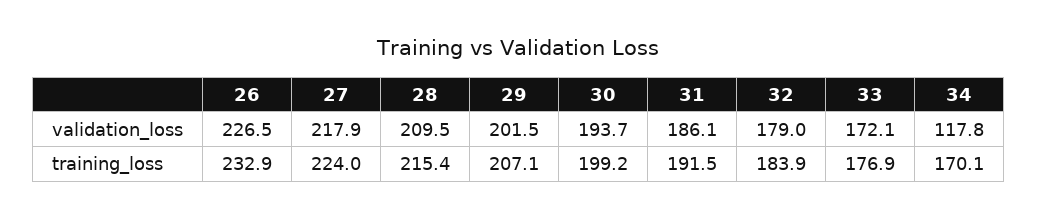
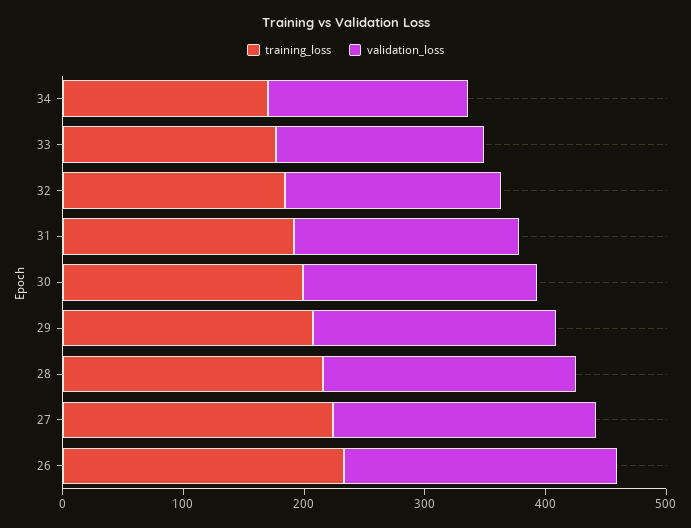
  {
    "validation_loss": {
      "26": 226.5,
      "27": 217.9,
      "28": 209.5,
      "29": 201.5,
      "30": 193.7,
      "31": 186.1,
      "32": 179,
      "33": 172.1,
-     "34": 117.8
+     "34": 160
    },
    "training_loss": {
      "26": 232.9,
      "27": 224,
      "28": 215.4,
      "29": 207.1,
      "30": 199.2,
      "31": 191.5,
      "32": 183.9,
      "33": 176.9,
      "34": 170.1
    }
  }

